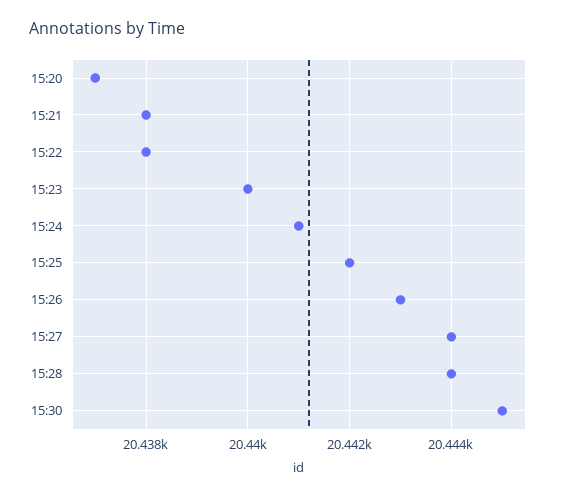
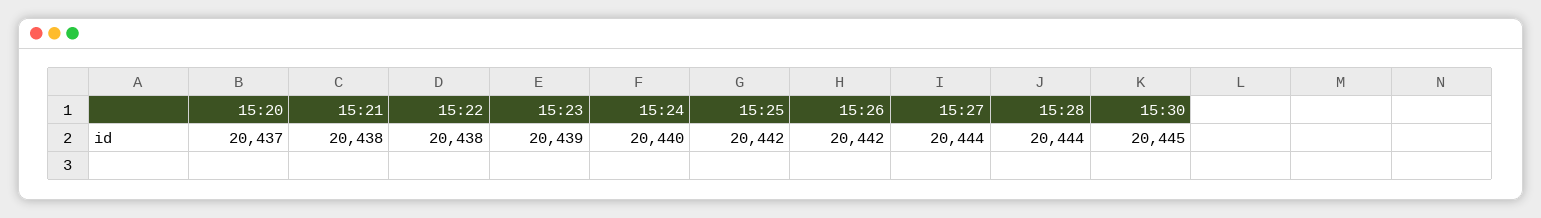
  {
    "15:20": 20437,
    "15:21": 20438,
    "15:22": 20438,
-   "15:23": 20440,
+   "15:23": 20439,
-   "15:24": 20441,
+   "15:24": 20440,
    "15:25": 20442,
-   "15:26": 20443,
+   "15:26": 20442,
    "15:27": 20444,
    "15:28": 20444,
    "15:30": 20445
  }

